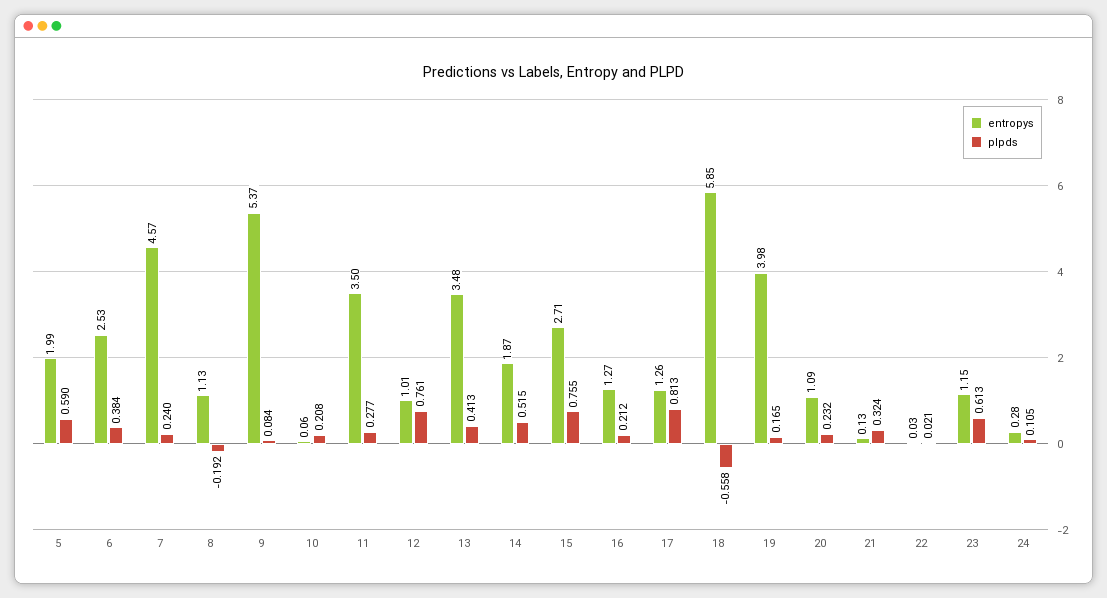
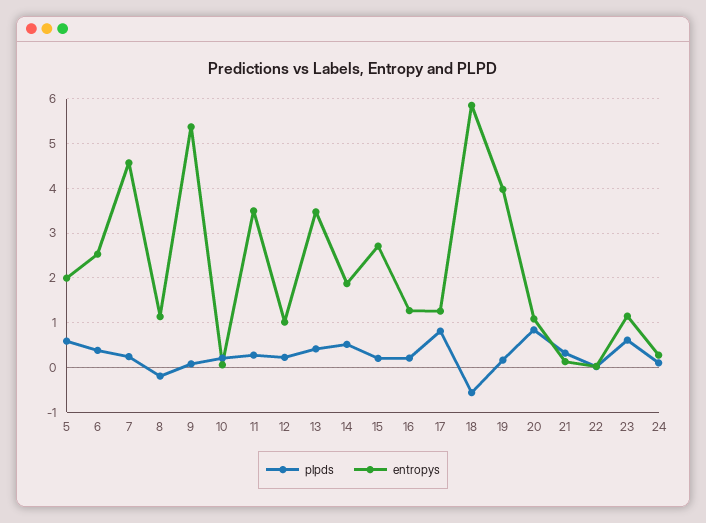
  {
    "entropys": {
      "5": 1.99,
      "6": 2.53,
      "7": 4.57,
      "8": 1.13,
      "9": 5.37,
      "10": 0.06,
      "11": 3.5,
      "12": 1.01,
      "13": 3.48,
      "14": 1.87,
      "15": 2.71,
      "16": 1.27,
      "17": 1.26,
      "18": 5.85,
      "19": 3.98,
      "20": 1.09,
      "21": 0.13,
      "22": 0.03,
      "23": 1.15,
      "24": 0.28
    },
    "plpds": {
      "5": 0.59,
      "6": 0.384,
      "7": 0.24,
      "8": -0.192,
      "9": 0.084,
      "10": 0.208,
      "11": 0.277,
-     "12": 0.761,
+     "12": 0.2,
      "13": 0.413,
      "14": 0.515,
-     "15": 0.755,
+     "15": 0.2,
      "16": 0.212,
      "17": 0.813,
      "18": -0.558,
      "19": 0.165,
-     "20": 0.232,
+     "20": 0.8,
      "21": 0.324,
      "22": 0.021,
      "23": 0.613,
      "24": 0.105
    }
  }

